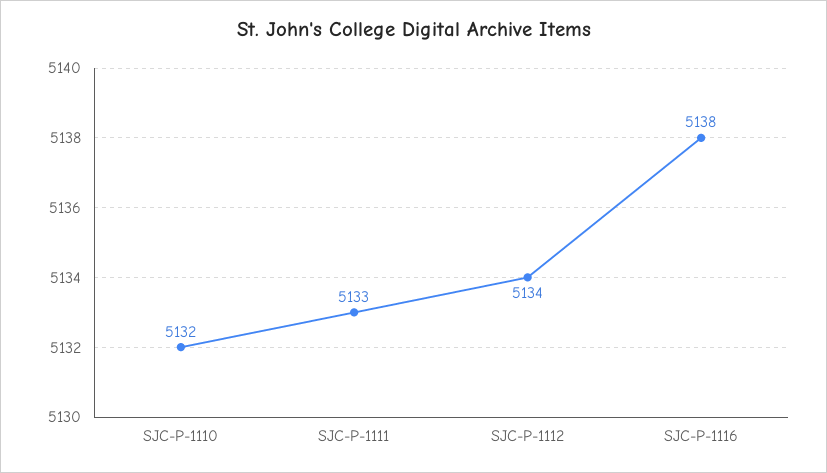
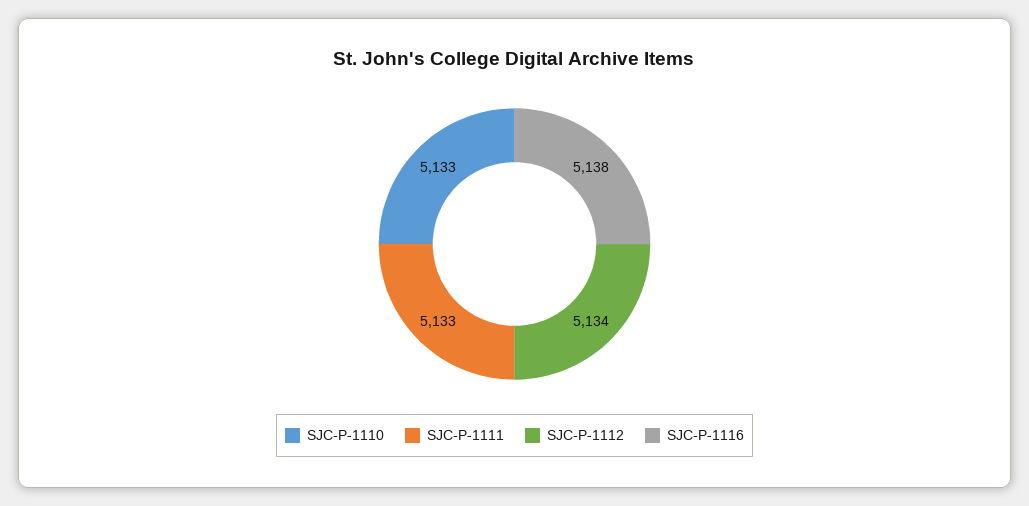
  {
-   "SJC-P-1110": 5132,
+   "SJC-P-1110": 5133,
    "SJC-P-1111": 5133,
    "SJC-P-1112": 5134,
    "SJC-P-1116": 5138
  }

